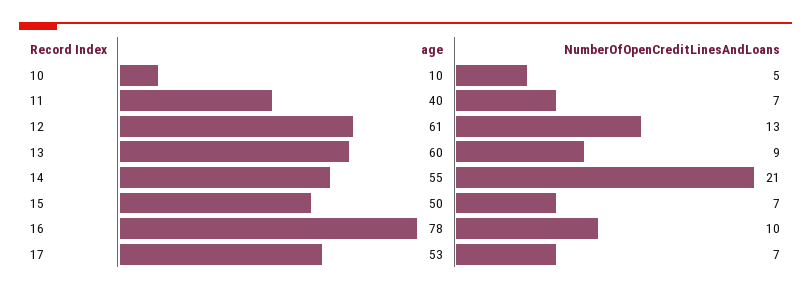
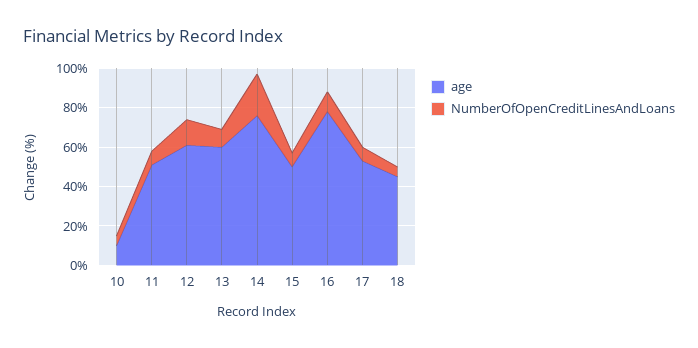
  {
    "age": {
      "10": 10,
-     "11": 40,
+     "11": 50,
      "12": 61,
      "13": 60,
-     "14": 55,
+     "14": 75,
      "15": 50,
      "16": 78,
-     "17": 53
+     "17": 53,
+     "18": 45
    },
    "NumberOfOpenCreditLinesAndLoans": {
      "10": 5,
      "11": 7,
      "12": 13,
      "13": 9,
      "14": 21,
      "15": 7,
      "16": 10,
-     "17": 7
+     "17": 7,
+     "18": 5
    }
  }

